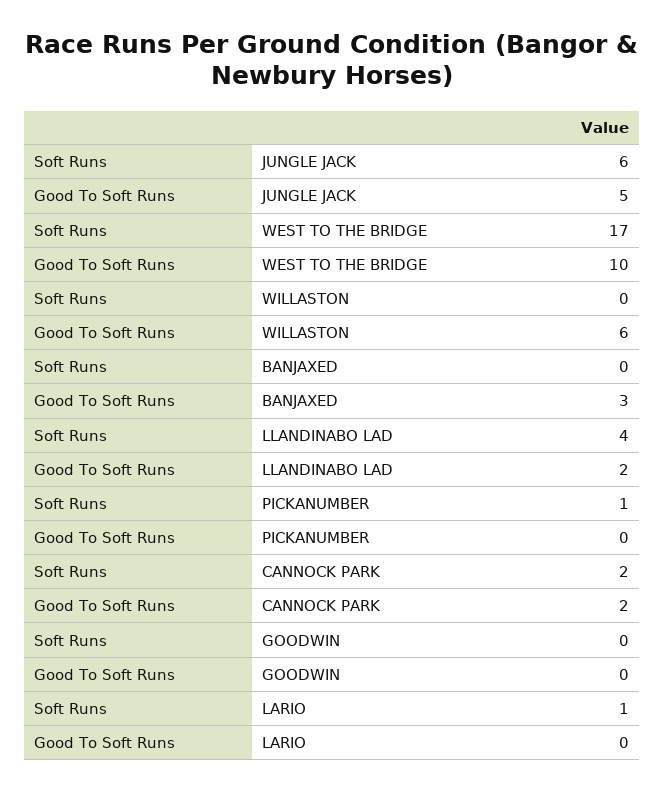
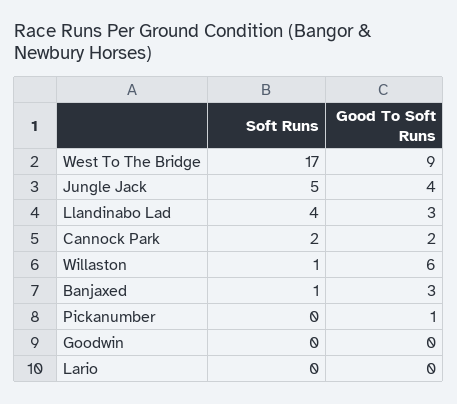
  {
    "Soft Runs": {
-     "JUNGLE JACK": 6,
+     "JUNGLE JACK": 5,
      "WEST TO THE BRIDGE": 17,
-     "WILLASTON": 0,
+     "WILLASTON": 1,
-     "BANJAXED": 0,
+     "BANJAXED": 1,
      "LLANDINABO LAD": 4,
-     "PICKANUMBER": 1,
+     "PICKANUMBER": 0,
      "CANNOCK PARK": 2,
      "GOODWIN": 0,
-     "LARIO": 1
+     "LARIO": 0
    },
    "Good To Soft Runs": {
-     "JUNGLE JACK": 5,
+     "JUNGLE JACK": 4,
-     "WEST TO THE BRIDGE": 10,
+     "WEST TO THE BRIDGE": 9,
      "WILLASTON": 6,
      "BANJAXED": 3,
-     "LLANDINABO LAD": 2,
+     "LLANDINABO LAD": 3,
-     "PICKANUMBER": 0,
+     "PICKANUMBER": 1,
      "CANNOCK PARK": 2,
      "GOODWIN": 0,
      "LARIO": 0
    }
  }

